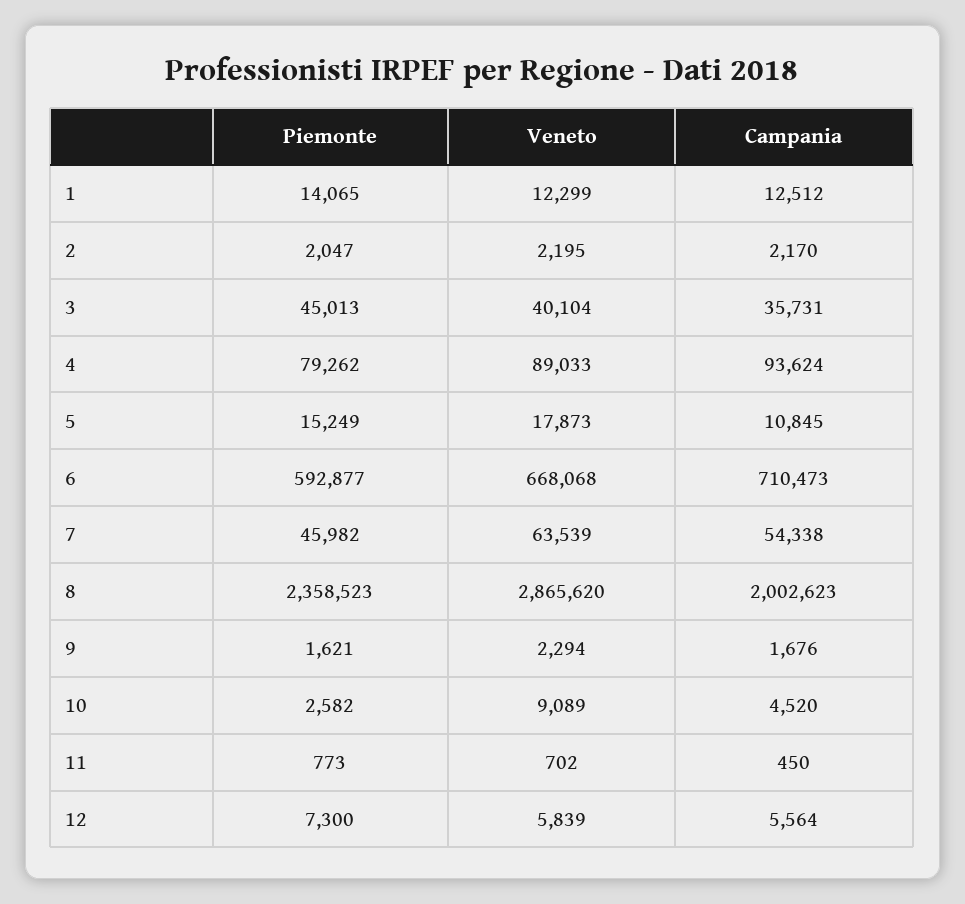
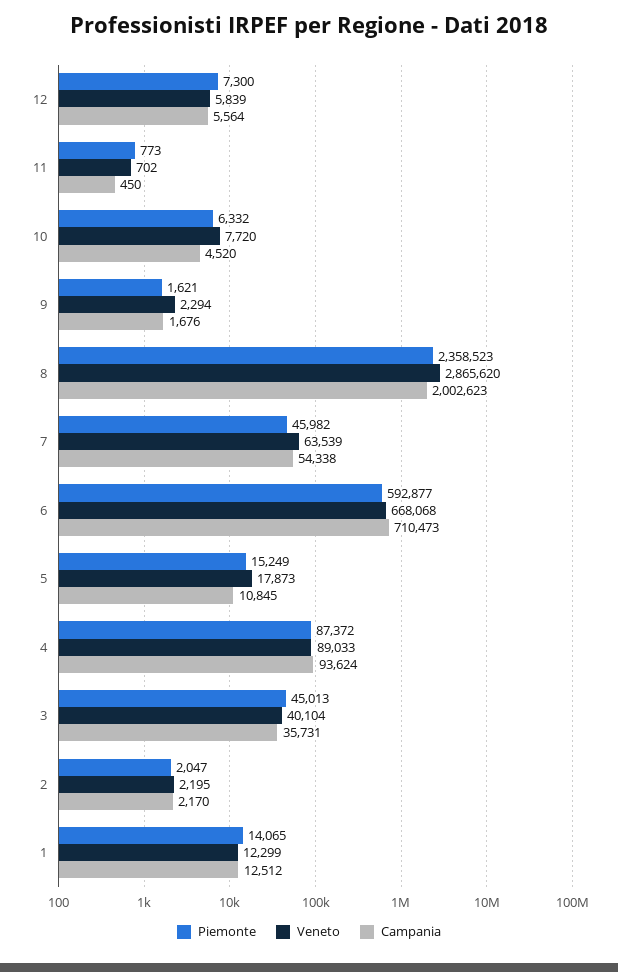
  {
    "Piemonte": {
      "1": 14065,
      "2": 2047,
      "3": 45013,
-     "4": 79262,
+     "4": 87372,
      "5": 15249,
      "6": 592877,
      "7": 45982,
      "8": 2358523,
      "9": 1621,
-     "10": 2582,
+     "10": 6332,
      "11": 773,
      "12": 7300
    },
    "Veneto": {
      "1": 12299,
      "2": 2195,
      "3": 40104,
      "4": 89033,
      "5": 17873,
      "6": 668068,
      "7": 63539,
      "8": 2865620,
      "9": 2294,
-     "10": 9089,
+     "10": 7720,
      "11": 702,
      "12": 5839
    },
    "Campania": {
      "1": 12512,
      "2": 2170,
      "3": 35731,
      "4": 93624,
      "5": 10845,
      "6": 710473,
      "7": 54338,
      "8": 2002623,
      "9": 1676,
      "10": 4520,
      "11": 450,
      "12": 5564
    }
  }

